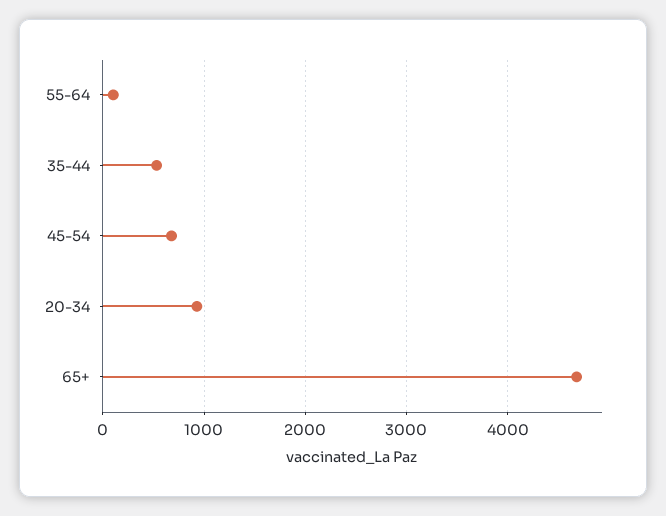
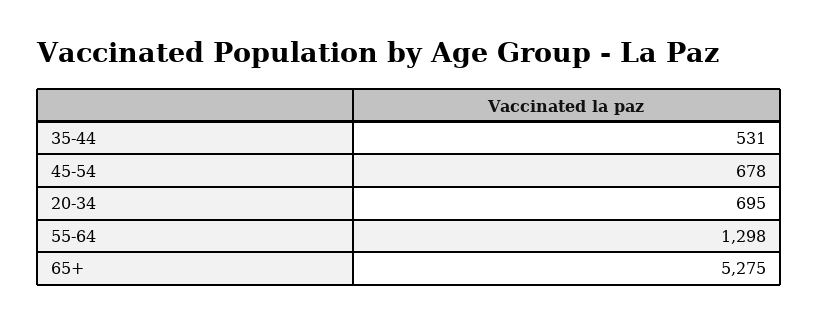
  {
-   "55-64": 100,
+   "55-64": 1298,
    "35-44": 531,
    "45-54": 678,
-   "20-34": 900,
+   "20-34": 695,
-   "65+": 4700
+   "65+": 5275
  }

